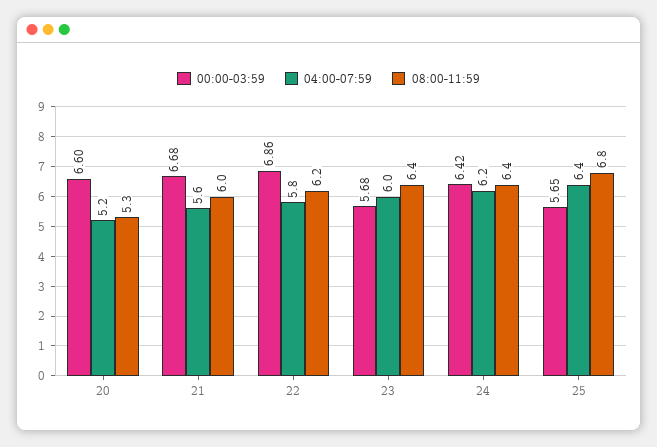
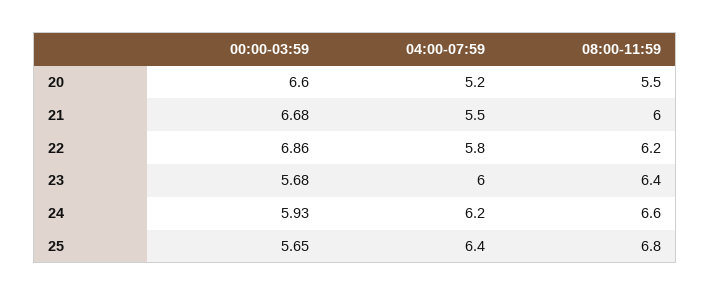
  {
    "00:00-03:59": {
      "20": 6.6,
      "21": 6.68,
      "22": 6.86,
      "23": 5.68,
-     "24": 6.42,
+     "24": 5.93,
      "25": 5.65
    },
    "04:00-07:59": {
      "20": 5.2,
-     "21": 5.6,
+     "21": 5.5,
      "22": 5.8,
      "23": 6,
      "24": 6.2,
      "25": 6.4
    },
    "08:00-11:59": {
-     "20": 5.3,
+     "20": 5.5,
      "21": 6,
      "22": 6.2,
      "23": 6.4,
-     "24": 6.4,
+     "24": 6.6,
      "25": 6.8
    }
  }

